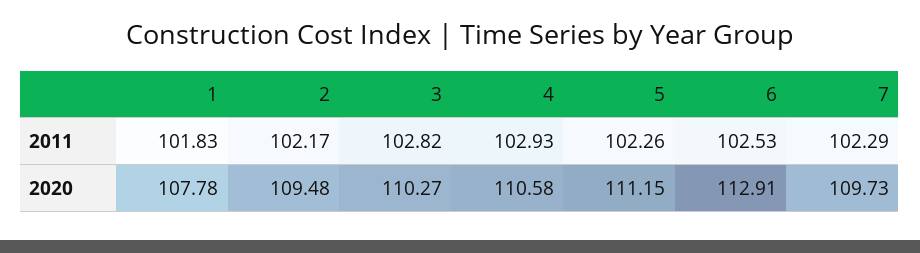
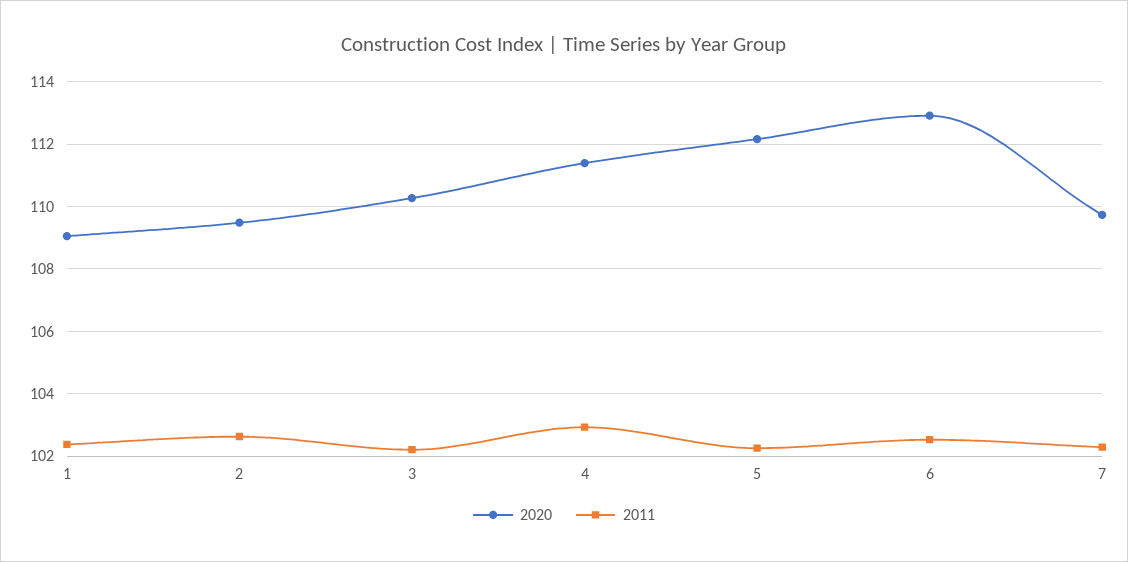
  {
    "2011": {
-     "1": 101.83,
+     "1": 102.4,
-     "2": 102.17,
+     "2": 102.6,
-     "3": 102.82,
+     "3": 102.2,
      "4": 102.93,
      "5": 102.26,
      "6": 102.53,
      "7": 102.29
    },
    "2020": {
-     "1": 107.78,
+     "1": 109,
      "2": 109.48,
      "3": 110.27,
-     "4": 110.58,
+     "4": 111.4,
-     "5": 111.15,
+     "5": 112.2,
      "6": 112.91,
      "7": 109.73
    }
  }

